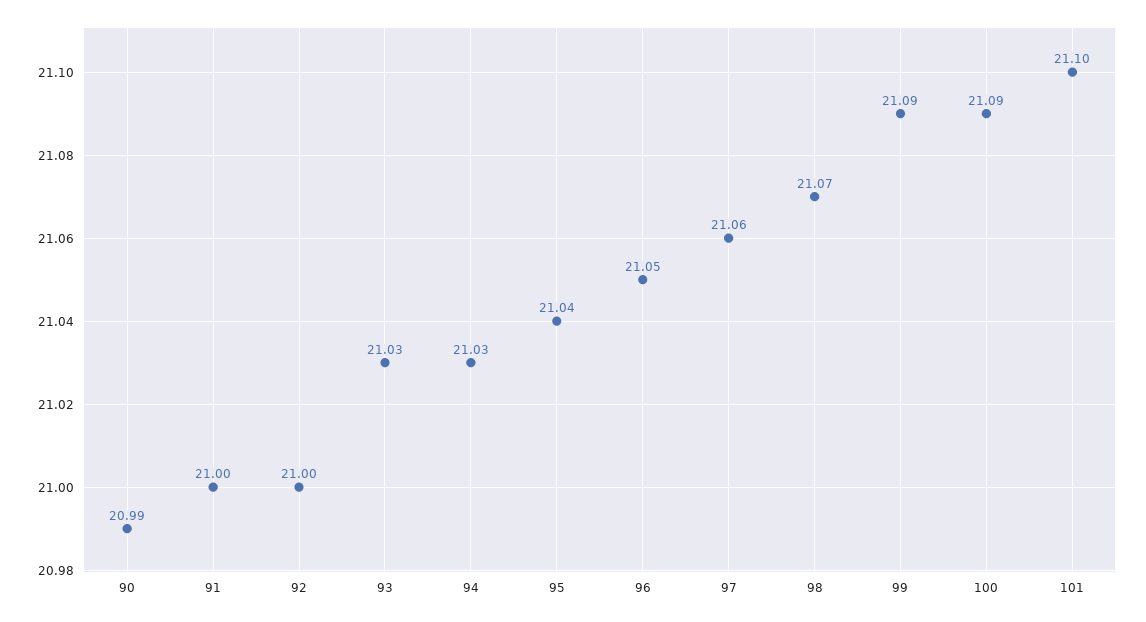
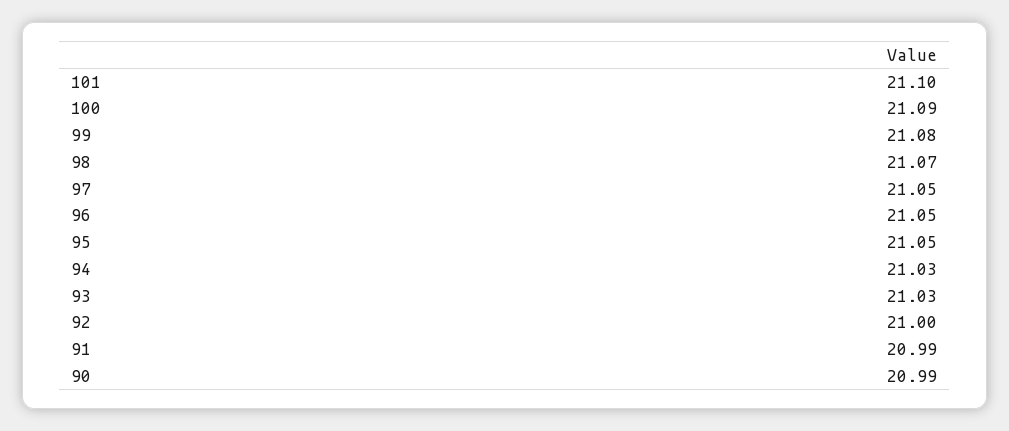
  {
    "90": 20.99,
-   "91": 21,
+   "91": 20.99,
    "92": 21,
    "93": 21.03,
    "94": 21.03,
-   "95": 21.04,
+   "95": 21.05,
    "96": 21.05,
-   "97": 21.06,
+   "97": 21.05,
    "98": 21.07,
-   "99": 21.09,
+   "99": 21.08,
    "100": 21.09,
    "101": 21.1
  }

